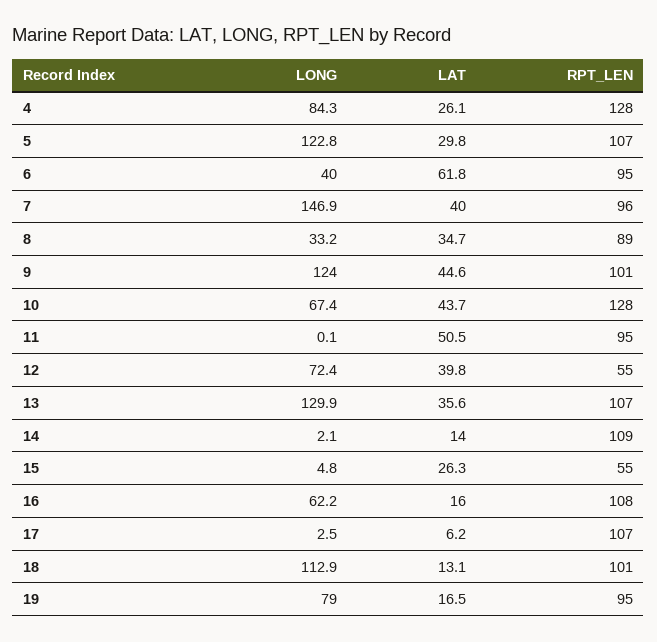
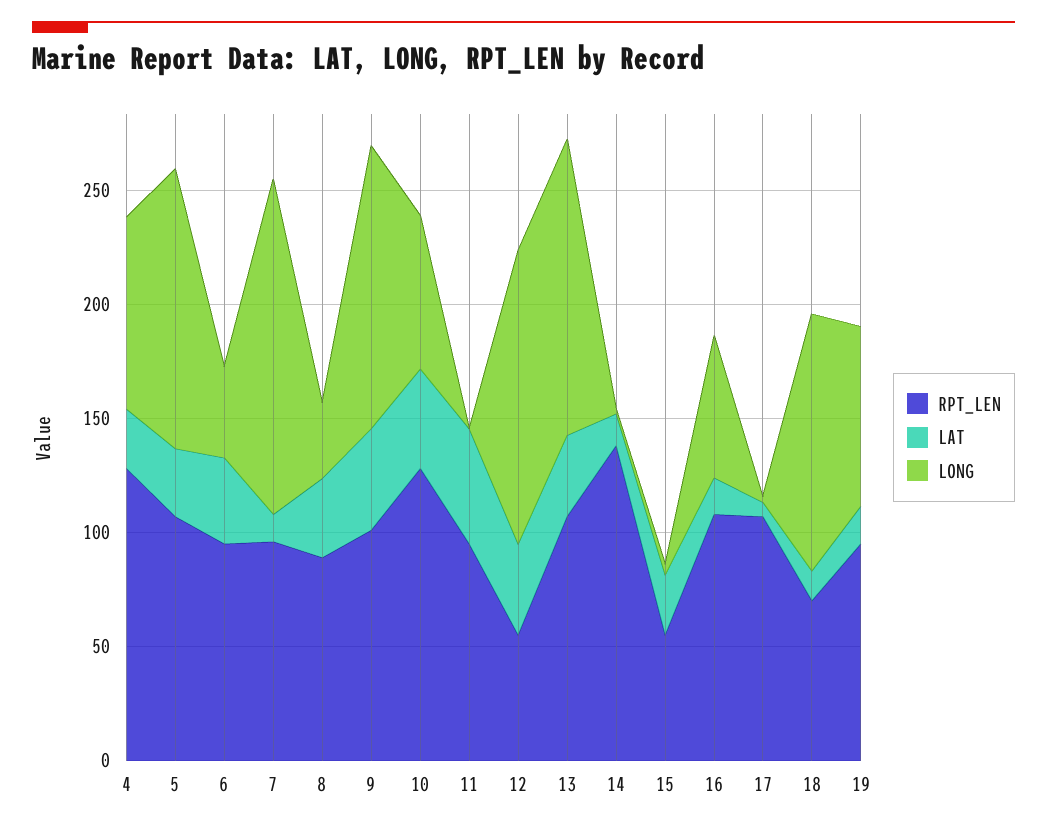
  {
    "LONG": {
      "4": 84.3,
      "5": 122.8,
      "6": 40,
      "7": 146.9,
      "8": 33.2,
      "9": 124,
      "10": 67.4,
      "11": 0.1,
-     "12": 72.4,
+     "12": 130,
      "13": 129.9,
      "14": 2.1,
      "15": 4.8,
      "16": 62.2,
      "17": 2.5,
      "18": 112.9,
      "19": 79
    },
    "LAT": {
      "4": 26.1,
      "5": 29.8,
-     "6": 61.8,
+     "6": 40,
-     "7": 40,
+     "7": 10,
      "8": 34.7,
      "9": 44.6,
      "10": 43.7,
      "11": 50.5,
      "12": 39.8,
      "13": 35.6,
      "14": 14,
      "15": 26.3,
      "16": 16,
      "17": 6.2,
      "18": 13.1,
      "19": 16.5
    },
    "RPT_LEN": {
      "4": 128,
      "5": 107,
      "6": 95,
      "7": 96,
      "8": 89,
      "9": 101,
      "10": 128,
      "11": 95,
      "12": 55,
      "13": 107,
-     "14": 109,
+     "14": 140,
      "15": 55,
      "16": 108,
      "17": 107,
-     "18": 101,
+     "18": 70,
      "19": 95
    }
  }

